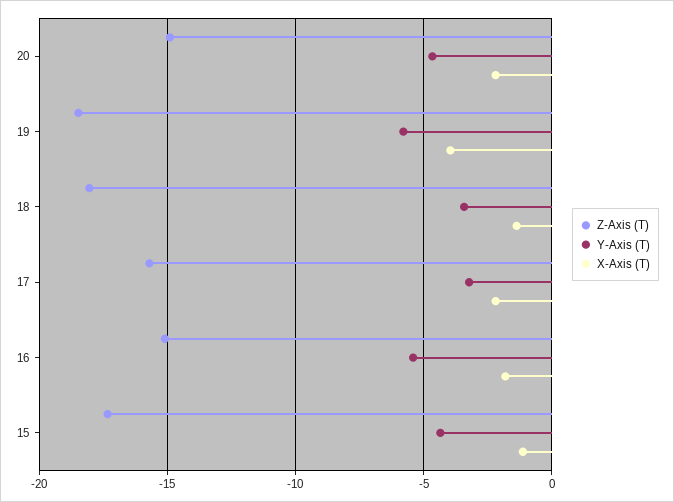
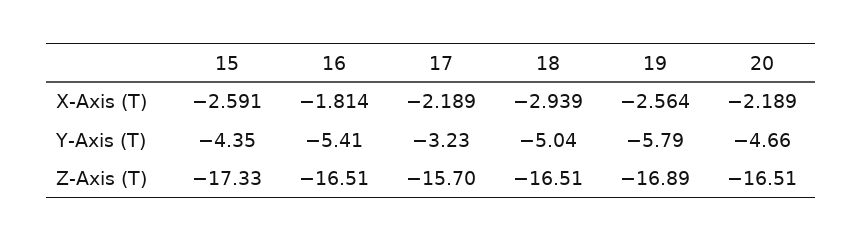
  {
    "Z-Axis (T)": {
-     "20": -15,
+     "20": -16.51,
-     "19": -18.5,
+     "19": -16.89,
-     "18": -18,
+     "18": -16.51,
      "17": -15.7,
-     "16": -15,
+     "16": -16.51,
      "15": -17.33
    },
    "Y-Axis (T)": {
      "20": -4.66,
      "19": -5.79,
-     "18": -3.5,
+     "18": -5.04,
      "17": -3.23,
      "16": -5.41,
      "15": -4.35
    },
    "X-Axis (T)": {
      "20": -2.189,
-     "19": -4,
+     "19": -2.564,
-     "18": -1.5,
+     "18": -2.939,
      "17": -2.189,
      "16": -1.814,
-     "15": -1
+     "15": -2.591
    }
  }

